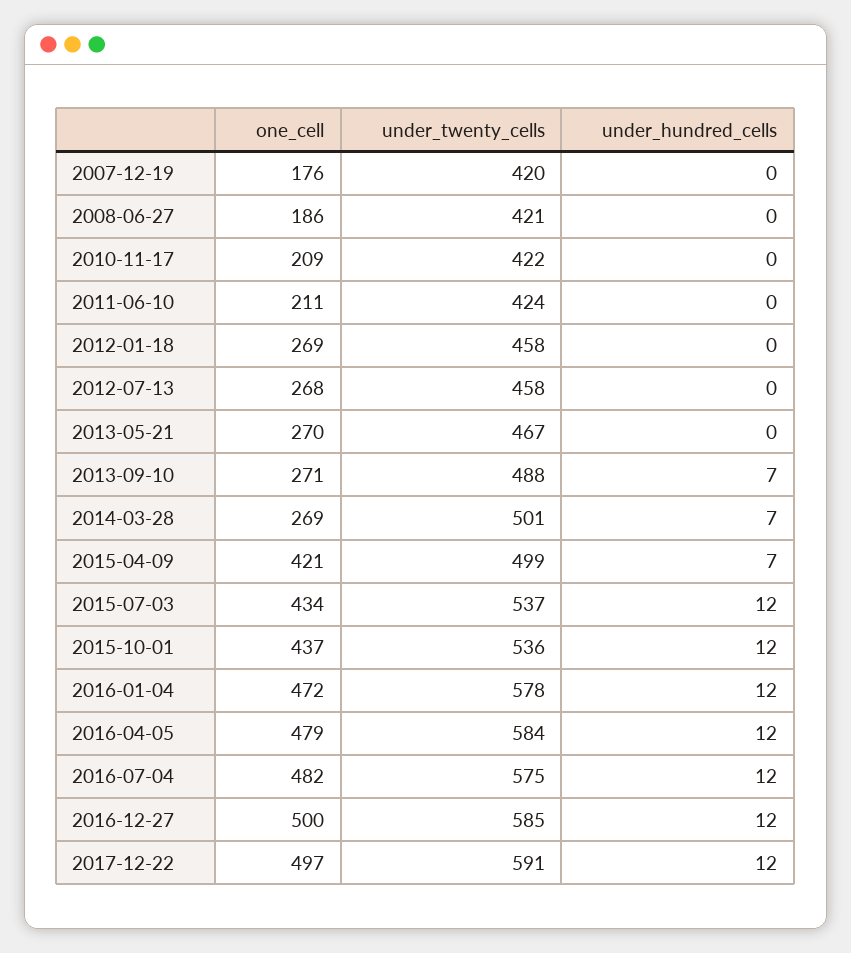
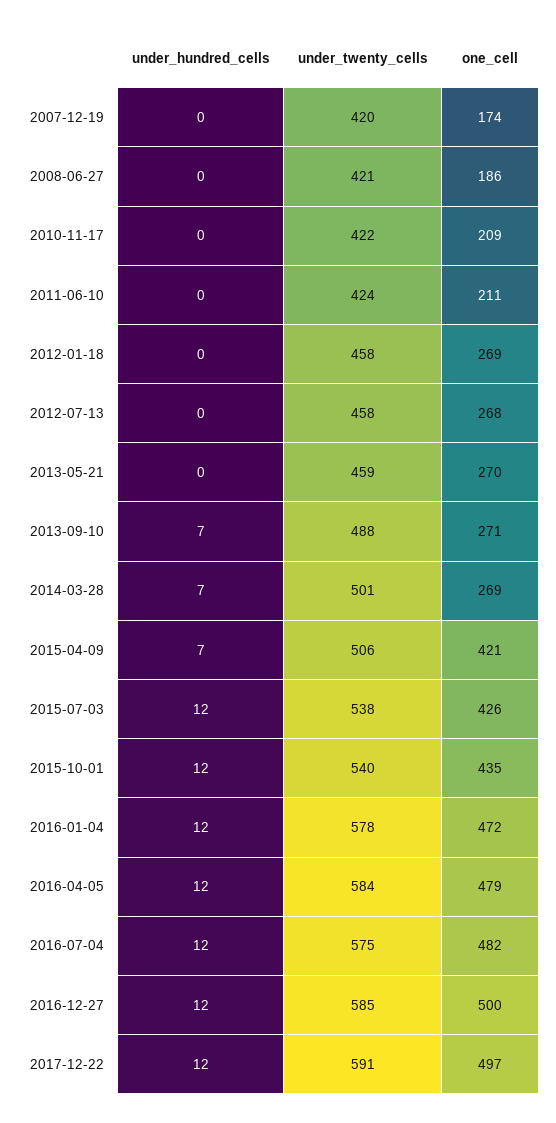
  {
    "one_cell": {
-     "2007-12-19": 176,
+     "2007-12-19": 174,
      "2008-06-27": 186,
      "2010-11-17": 209,
      "2011-06-10": 211,
      "2012-01-18": 269,
      "2012-07-13": 268,
      "2013-05-21": 270,
      "2013-09-10": 271,
      "2014-03-28": 269,
      "2015-04-09": 421,
-     "2015-07-03": 434,
+     "2015-07-03": 426,
-     "2015-10-01": 437,
+     "2015-10-01": 435,
      "2016-01-04": 472,
      "2016-04-05": 479,
      "2016-07-04": 482,
      "2016-12-27": 500,
      "2017-12-22": 497
    },
    "under_twenty_cells": {
      "2007-12-19": 420,
      "2008-06-27": 421,
      "2010-11-17": 422,
      "2011-06-10": 424,
      "2012-01-18": 458,
      "2012-07-13": 458,
-     "2013-05-21": 467,
+     "2013-05-21": 459,
      "2013-09-10": 488,
      "2014-03-28": 501,
-     "2015-04-09": 499,
+     "2015-04-09": 506,
-     "2015-07-03": 537,
+     "2015-07-03": 538,
-     "2015-10-01": 536,
+     "2015-10-01": 540,
      "2016-01-04": 578,
      "2016-04-05": 584,
      "2016-07-04": 575,
      "2016-12-27": 585,
      "2017-12-22": 591
    },
    "under_hundred_cells": {
      "2007-12-19": 0,
      "2008-06-27": 0,
      "2010-11-17": 0,
      "2011-06-10": 0,
      "2012-01-18": 0,
      "2012-07-13": 0,
      "2013-05-21": 0,
      "2013-09-10": 7,
      "2014-03-28": 7,
      "2015-04-09": 7,
      "2015-07-03": 12,
      "2015-10-01": 12,
      "2016-01-04": 12,
      "2016-04-05": 12,
      "2016-07-04": 12,
      "2016-12-27": 12,
      "2017-12-22": 12
    }
  }

